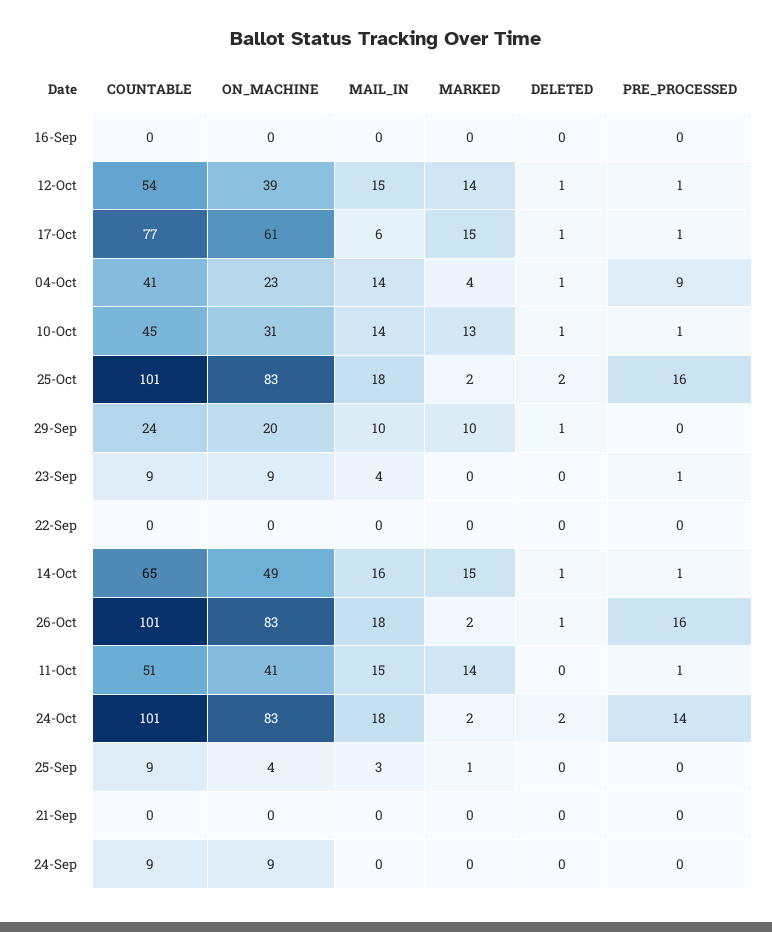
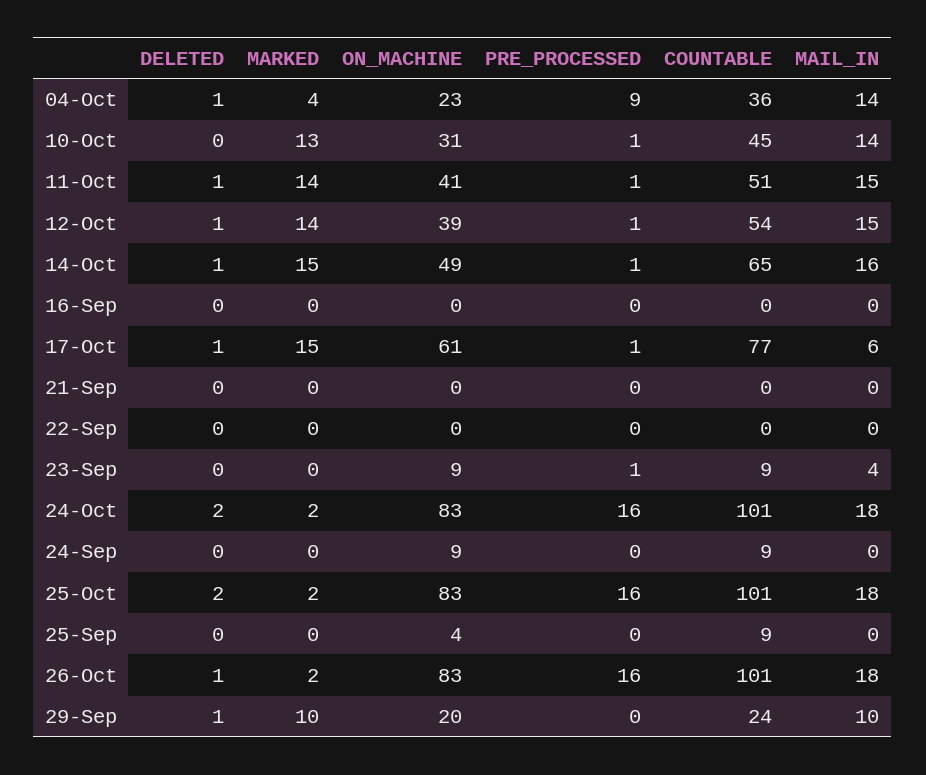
  {
    "COUNTABLE": {
      "16-Sep": 0,
      "12-Oct": 54,
      "17-Oct": 77,
-     "04-Oct": 41,
+     "04-Oct": 36,
      "10-Oct": 45,
      "25-Oct": 101,
      "29-Sep": 24,
      "23-Sep": 9,
      "22-Sep": 0,
      "14-Oct": 65,
      "26-Oct": 101,
      "11-Oct": 51,
      "24-Oct": 101,
      "25-Sep": 9,
      "21-Sep": 0,
      "24-Sep": 9
    },
    "ON_MACHINE": {
      "16-Sep": 0,
      "12-Oct": 39,
      "17-Oct": 61,
      "04-Oct": 23,
      "10-Oct": 31,
      "25-Oct": 83,
      "29-Sep": 20,
      "23-Sep": 9,
      "22-Sep": 0,
      "14-Oct": 49,
      "26-Oct": 83,
      "11-Oct": 41,
      "24-Oct": 83,
      "25-Sep": 4,
      "21-Sep": 0,
      "24-Sep": 9
    },
    "MAIL_IN": {
      "16-Sep": 0,
      "12-Oct": 15,
      "17-Oct": 6,
      "04-Oct": 14,
      "10-Oct": 14,
      "25-Oct": 18,
      "29-Sep": 10,
      "23-Sep": 4,
      "22-Sep": 0,
      "14-Oct": 16,
      "26-Oct": 18,
      "11-Oct": 15,
      "24-Oct": 18,
-     "25-Sep": 3,
+     "25-Sep": 0,
      "21-Sep": 0,
      "24-Sep": 0
    },
    "MARKED": {
      "16-Sep": 0,
      "12-Oct": 14,
      "17-Oct": 15,
      "04-Oct": 4,
      "10-Oct": 13,
      "25-Oct": 2,
      "29-Sep": 10,
      "23-Sep": 0,
      "22-Sep": 0,
      "14-Oct": 15,
      "26-Oct": 2,
      "11-Oct": 14,
      "24-Oct": 2,
-     "25-Sep": 1,
+     "25-Sep": 0,
      "21-Sep": 0,
      "24-Sep": 0
    },
    "DELETED": {
      "16-Sep": 0,
      "12-Oct": 1,
      "17-Oct": 1,
      "04-Oct": 1,
-     "10-Oct": 1,
+     "10-Oct": 0,
      "25-Oct": 2,
      "29-Sep": 1,
      "23-Sep": 0,
      "22-Sep": 0,
      "14-Oct": 1,
      "26-Oct": 1,
-     "11-Oct": 0,
+     "11-Oct": 1,
      "24-Oct": 2,
      "25-Sep": 0,
      "21-Sep": 0,
      "24-Sep": 0
    },
    "PRE_PROCESSED": {
      "16-Sep": 0,
      "12-Oct": 1,
      "17-Oct": 1,
      "04-Oct": 9,
      "10-Oct": 1,
      "25-Oct": 16,
      "29-Sep": 0,
      "23-Sep": 1,
      "22-Sep": 0,
      "14-Oct": 1,
      "26-Oct": 16,
      "11-Oct": 1,
-     "24-Oct": 14,
+     "24-Oct": 16,
      "25-Sep": 0,
      "21-Sep": 0,
      "24-Sep": 0
    }
  }

